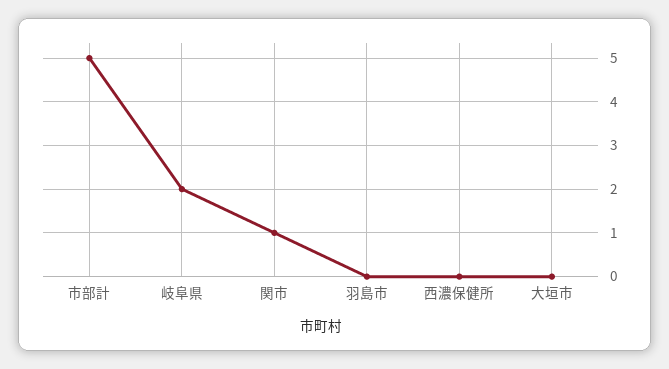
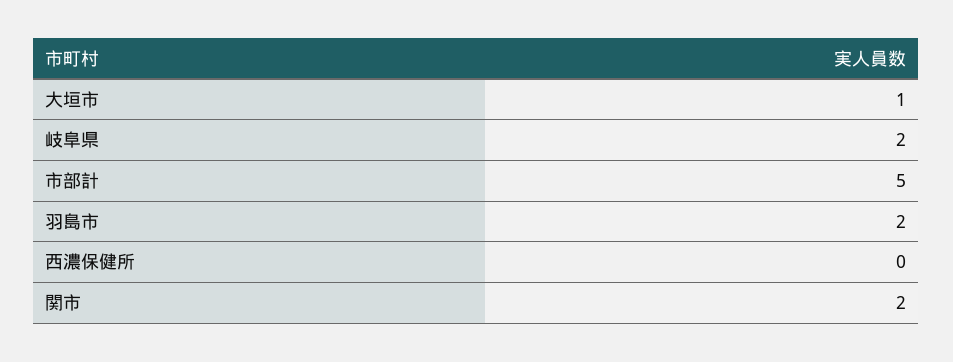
  {
    "市部計": 5,
    "岐阜県": 2,
-   "関市": 1,
+   "関市": 2,
-   "羽島市": 0,
+   "羽島市": 2,
    "西濃保健所": 0,
-   "大垣市": 0
+   "大垣市": 1
  }

